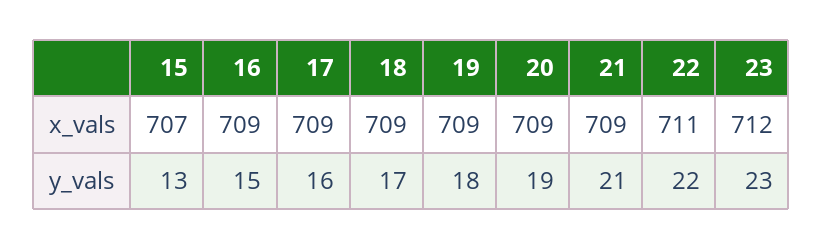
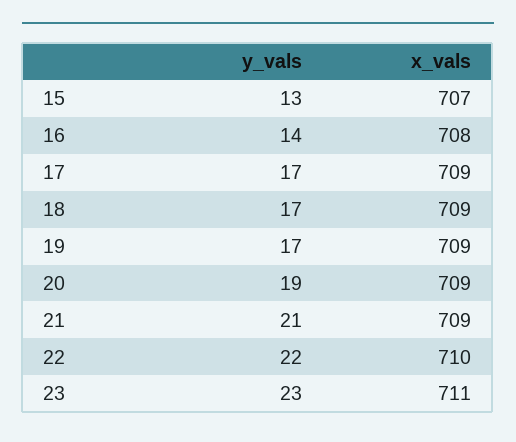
  {
    "15": {
      "x_vals": 707,
      "y_vals": 13
    },
    "16": {
-     "x_vals": 709,
+     "x_vals": 708,
-     "y_vals": 15
+     "y_vals": 14
    },
    "17": {
      "x_vals": 709,
-     "y_vals": 16
+     "y_vals": 17
    },
    "18": {
      "x_vals": 709,
      "y_vals": 17
    },
    "19": {
      "x_vals": 709,
-     "y_vals": 18
+     "y_vals": 17
    },
    "20": {
      "x_vals": 709,
      "y_vals": 19
    },
    "21": {
      "x_vals": 709,
      "y_vals": 21
    },
    "22": {
-     "x_vals": 711,
+     "x_vals": 710,
      "y_vals": 22
    },
    "23": {
-     "x_vals": 712,
+     "x_vals": 711,
      "y_vals": 23
    }
  }

